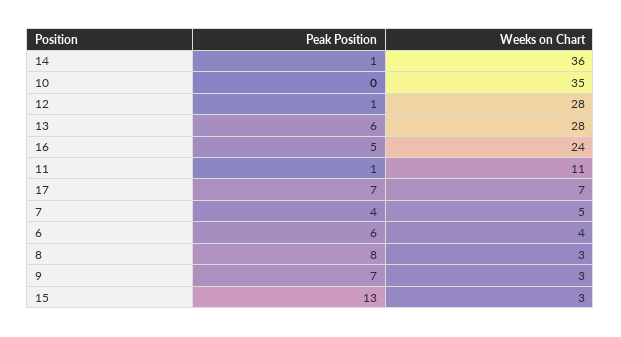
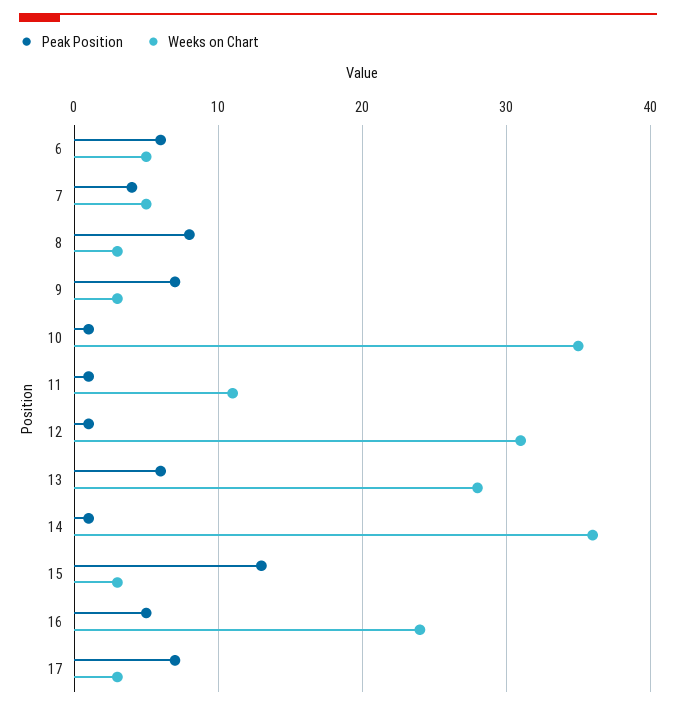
  {
    "Peak Position": {
      "14": 1,
-     "10": 0,
+     "10": 1,
      "12": 1,
      "13": 6,
      "16": 5,
      "11": 1,
      "17": 7,
      "7": 4,
      "6": 6,
      "8": 8,
      "9": 7,
      "15": 13
    },
    "Weeks on Chart": {
      "14": 36,
      "10": 35,
-     "12": 28,
+     "12": 31,
      "13": 28,
      "16": 24,
      "11": 11,
-     "17": 7,
+     "17": 3,
      "7": 5,
-     "6": 4,
+     "6": 5,
      "8": 3,
      "9": 3,
      "15": 3
    }
  }

